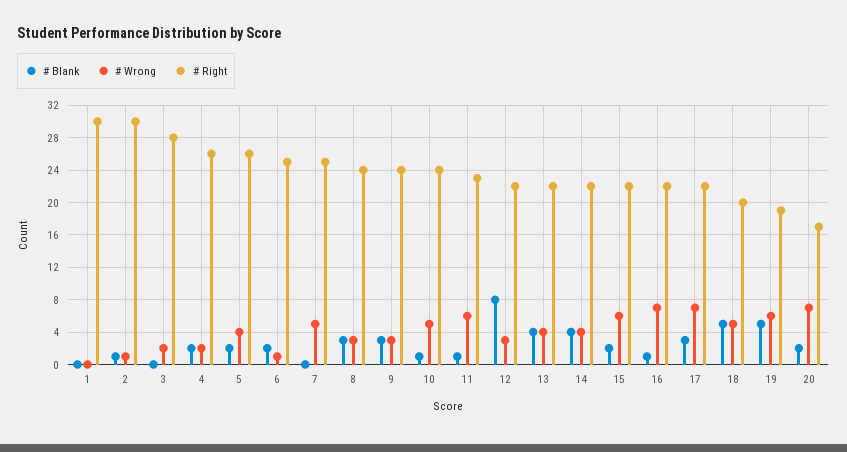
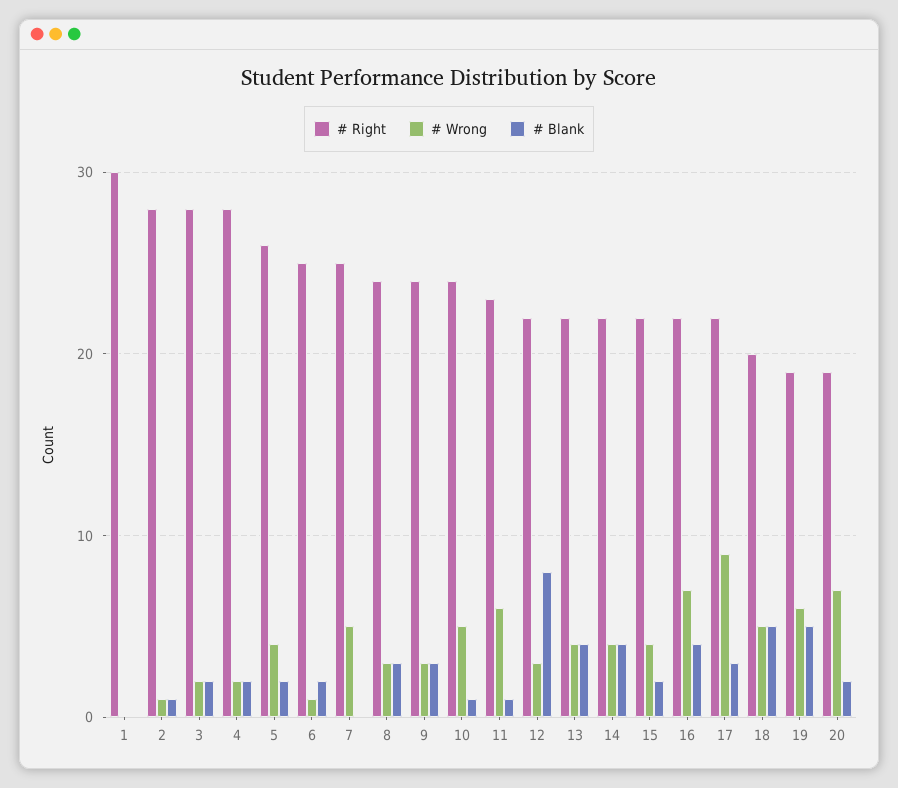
  {
    "# Blank": {
      "1": 0,
      "2": 1,
-     "3": 0,
+     "3": 2,
      "4": 2,
      "5": 2,
      "6": 2,
      "7": 0,
      "8": 3,
      "9": 3,
      "10": 1,
      "11": 1,
      "12": 8,
      "13": 4,
      "14": 4,
      "15": 2,
-     "16": 1,
+     "16": 4,
      "17": 3,
      "18": 5,
      "19": 5,
      "20": 2
    },
    "# Wrong": {
      "1": 0,
      "2": 1,
      "3": 2,
      "4": 2,
      "5": 4,
      "6": 1,
      "7": 5,
      "8": 3,
      "9": 3,
      "10": 5,
      "11": 6,
      "12": 3,
      "13": 4,
      "14": 4,
-     "15": 6,
+     "15": 4,
      "16": 7,
-     "17": 7,
+     "17": 9,
      "18": 5,
      "19": 6,
      "20": 7
    },
    "# Right": {
      "1": 30,
-     "2": 30,
+     "2": 28,
      "3": 28,
-     "4": 26,
+     "4": 28,
      "5": 26,
      "6": 25,
      "7": 25,
      "8": 24,
      "9": 24,
      "10": 24,
      "11": 23,
      "12": 22,
      "13": 22,
      "14": 22,
      "15": 22,
      "16": 22,
      "17": 22,
      "18": 20,
      "19": 19,
-     "20": 17
+     "20": 19
    }
  }

